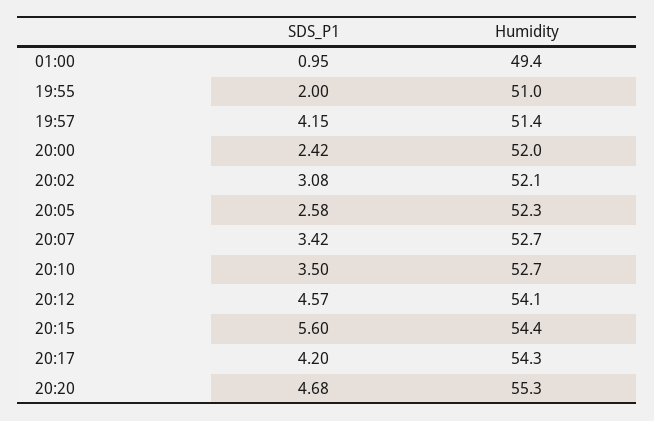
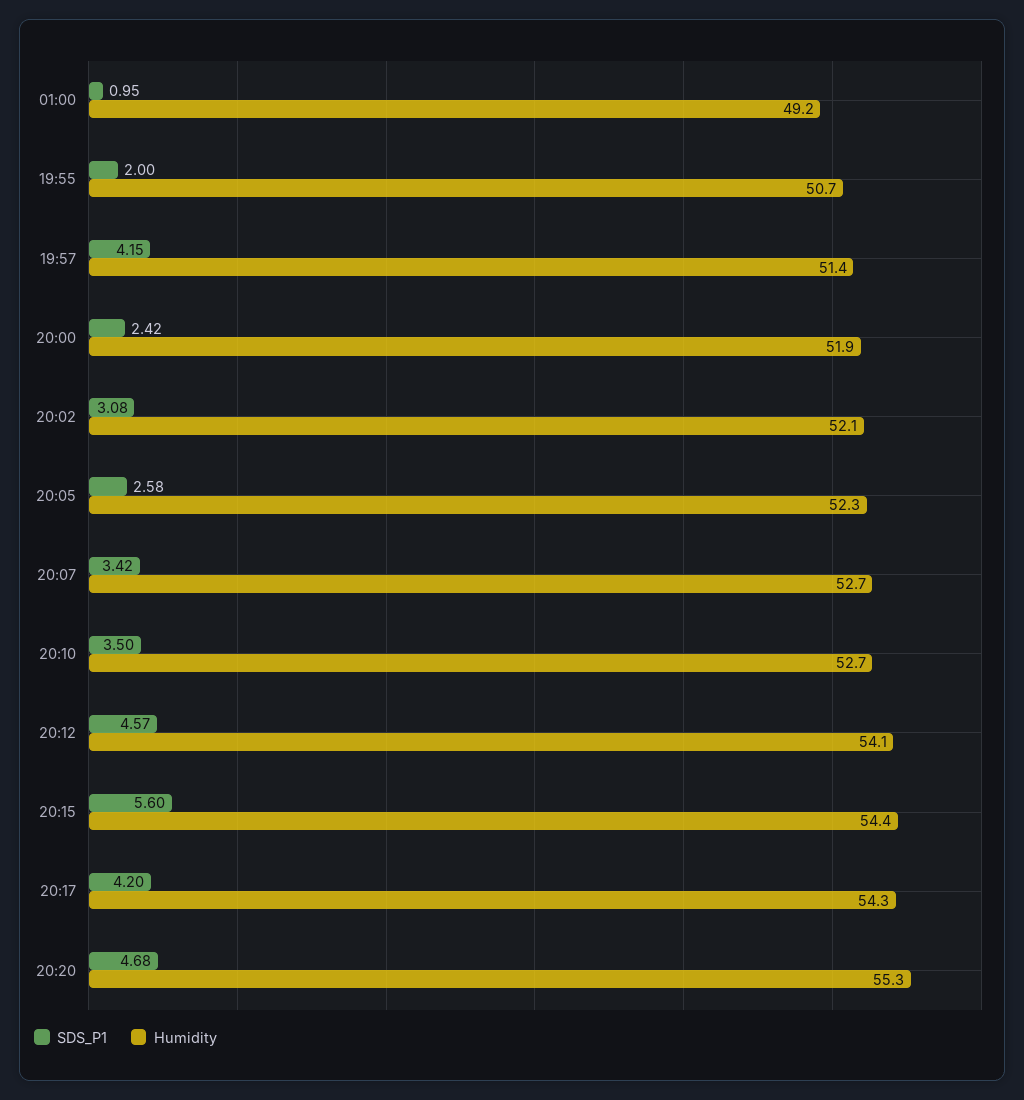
  {
    "SDS_P1": {
      "01:00": 0.95,
      "19:55": 2,
      "19:57": 4.15,
      "20:00": 2.42,
      "20:02": 3.08,
      "20:05": 2.58,
      "20:07": 3.42,
      "20:10": 3.5,
      "20:12": 4.57,
      "20:15": 5.6,
      "20:17": 4.2,
      "20:20": 4.68
    },
    "Humidity": {
-     "01:00": 49.4,
+     "01:00": 49.2,
-     "19:55": 51,
+     "19:55": 50.7,
      "19:57": 51.4,
-     "20:00": 52,
+     "20:00": 51.9,
      "20:02": 52.1,
      "20:05": 52.3,
      "20:07": 52.7,
      "20:10": 52.7,
      "20:12": 54.1,
      "20:15": 54.4,
      "20:17": 54.3,
      "20:20": 55.3
    }
  }

